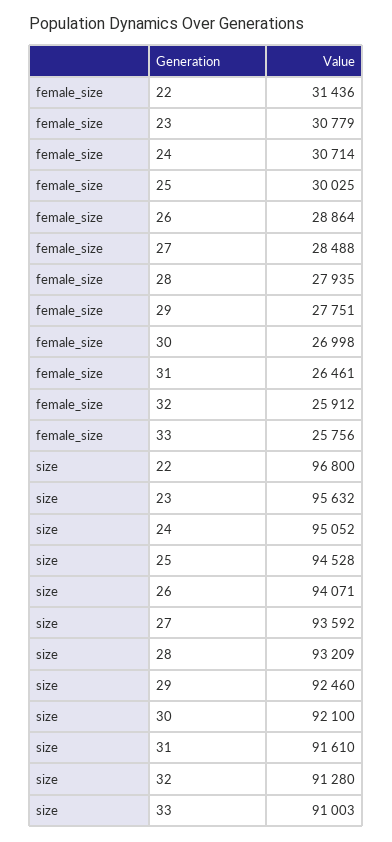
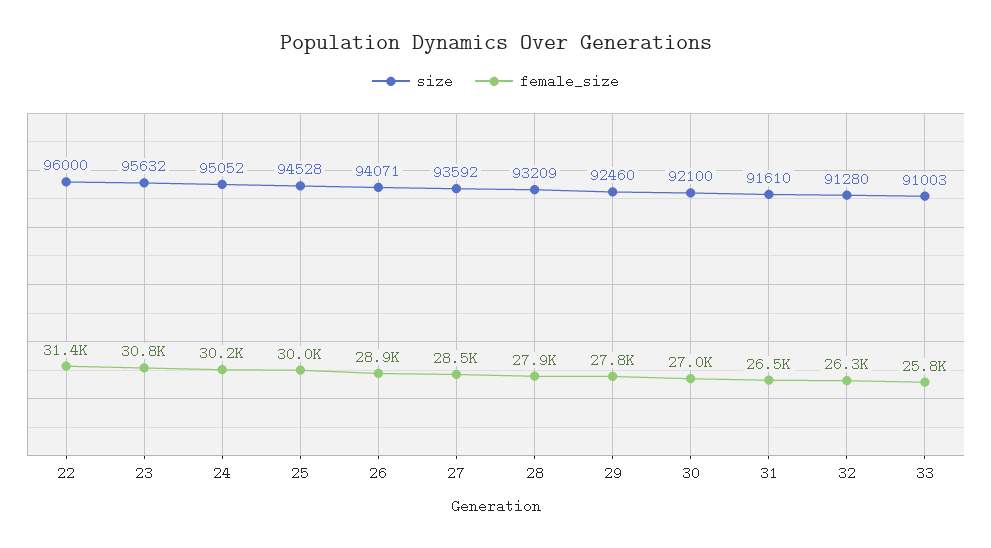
  {
    "female_size": {
      "22": 31436,
      "23": 30779,
-     "24": 30714,
+     "24": 30200,
      "25": 30025,
      "26": 28864,
      "27": 28488,
      "28": 27935,
      "29": 27751,
      "30": 26998,
      "31": 26461,
-     "32": 25912,
+     "32": 26300,
      "33": 25756
    },
    "size": {
-     "22": 96800,
+     "22": 96000,
      "23": 95632,
      "24": 95052,
      "25": 94528,
      "26": 94071,
      "27": 93592,
      "28": 93209,
      "29": 92460,
      "30": 92100,
      "31": 91610,
      "32": 91280,
      "33": 91003
    }
  }

